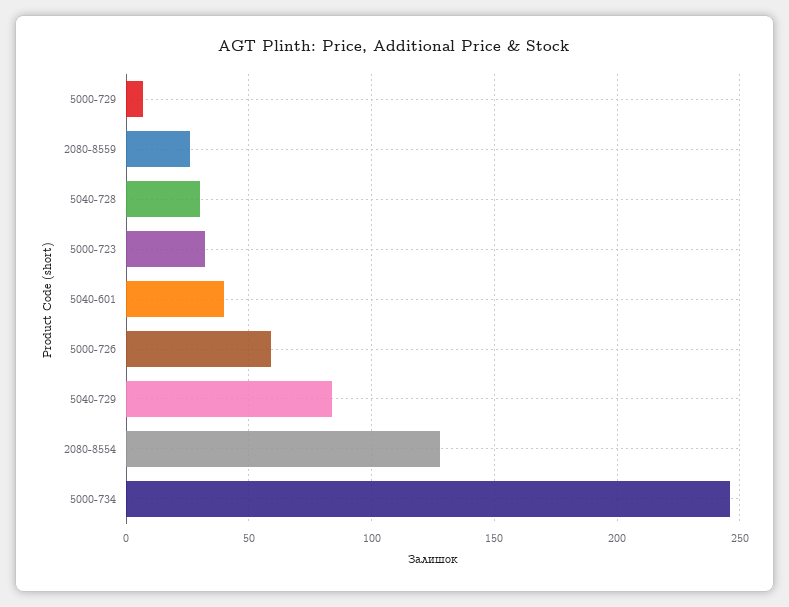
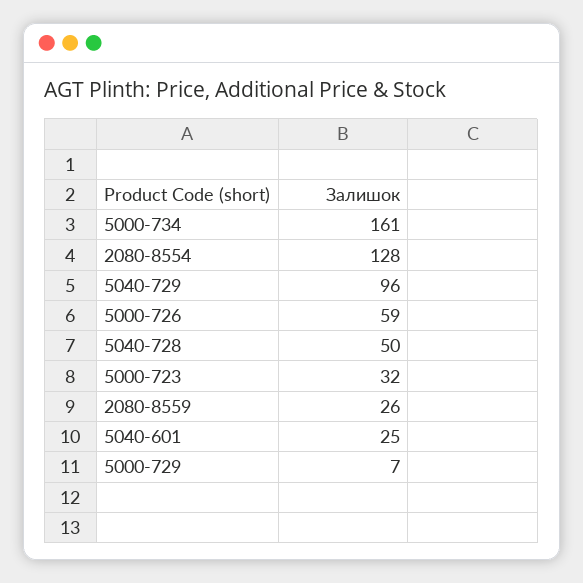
  {
    "5000-729": 7,
    "2080-8559": 26,
-   "5040-728": 30,
+   "5040-728": 50,
    "5000-723": 32,
-   "5040-601": 40,
+   "5040-601": 25,
    "5000-726": 59,
-   "5040-729": 85,
+   "5040-729": 96,
    "2080-8554": 128,
-   "5000-734": 245
+   "5000-734": 161
  }

